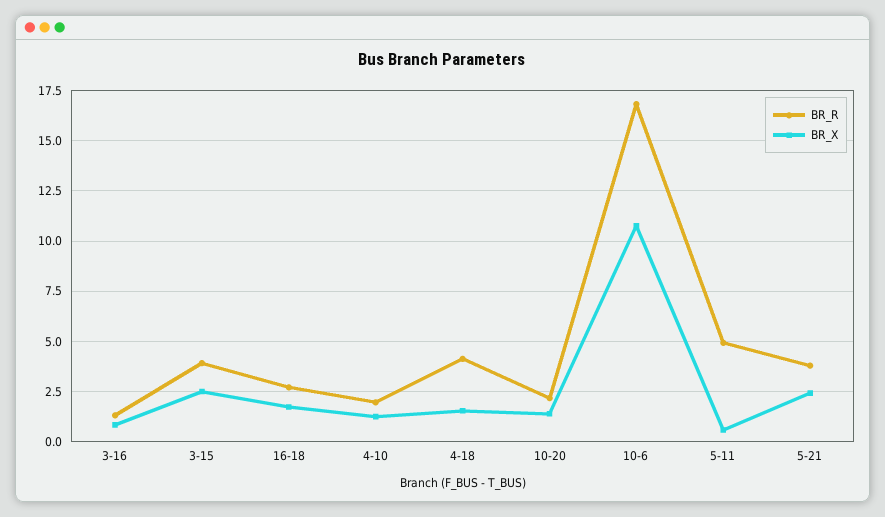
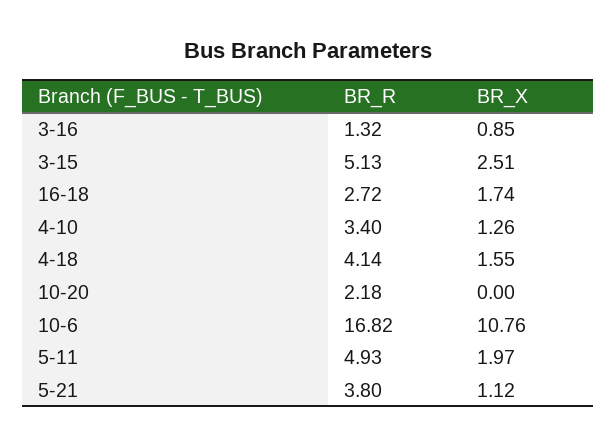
  {
    "BR_R": {
      "3-16": 1.32,
-     "3-15": 4,
+     "3-15": 5.13,
      "16-18": 2.72,
-     "4-10": 2,
+     "4-10": 3.4,
      "4-18": 4.14,
      "10-20": 2.18,
      "10-6": 16.82,
      "5-11": 4.93,
      "5-21": 3.8
    },
    "BR_X": {
      "3-16": 0.85,
      "3-15": 2.51,
      "16-18": 1.74,
      "4-10": 1.26,
      "4-18": 1.55,
-     "10-20": 1.5,
+     "10-20": 0,
      "10-6": 10.76,
-     "5-11": 0.5,
+     "5-11": 1.97,
-     "5-21": 2.5
+     "5-21": 1.12
    }
  }

